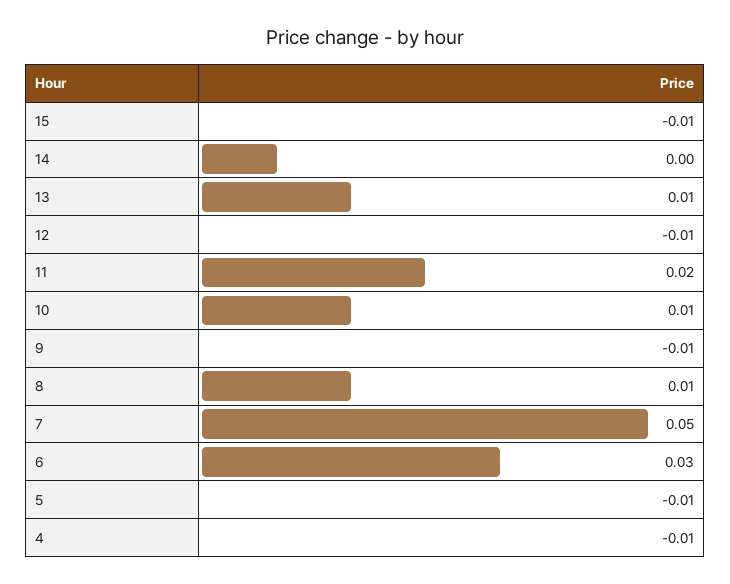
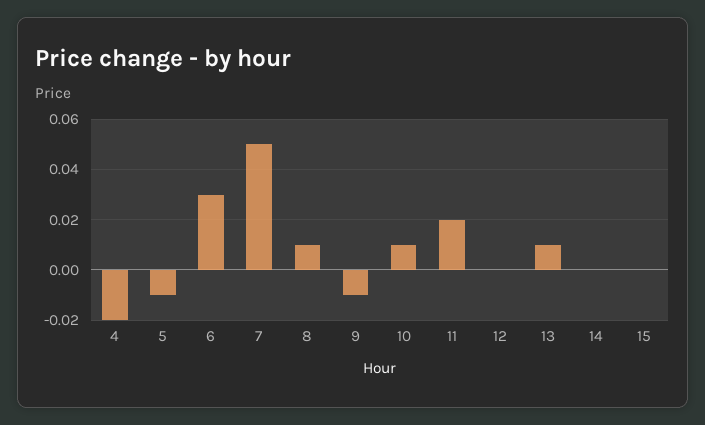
  {
-   "15": -0.01,
+   "15": 0,
    "14": 0,
    "13": 0.01,
-   "12": -0.01,
+   "12": 0,
    "11": 0.02,
    "10": 0.01,
    "9": -0.01,
    "8": 0.01,
    "7": 0.05,
    "6": 0.03,
    "5": -0.01,
-   "4": -0.01
+   "4": -0.02
  }

